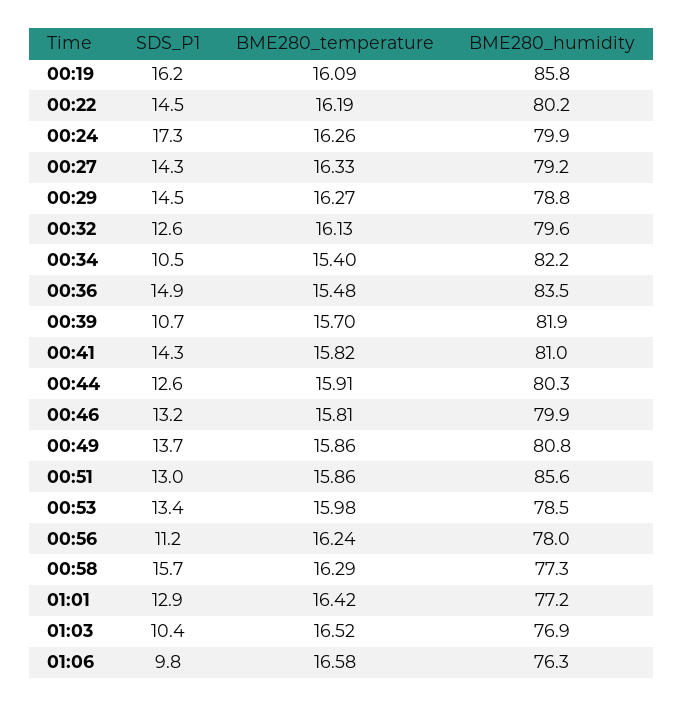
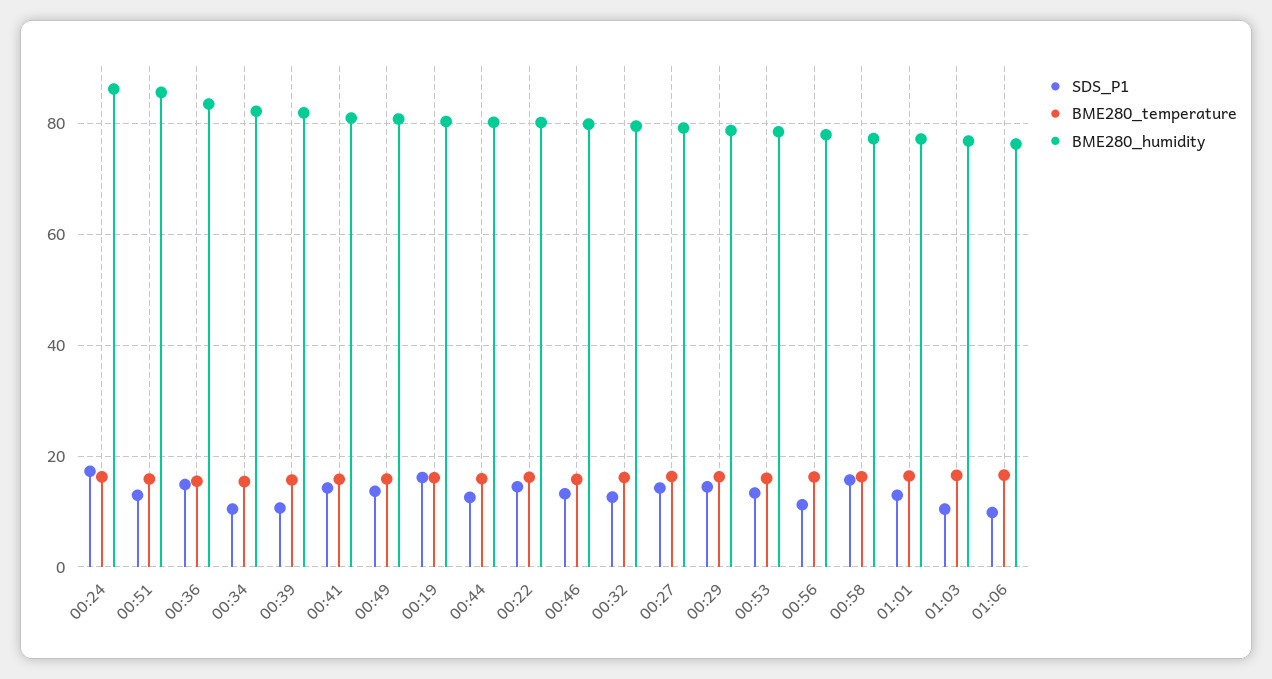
  {
    "SDS_P1": {
      "00:19": 16.2,
      "00:22": 14.5,
      "00:24": 17.3,
      "00:27": 14.3,
      "00:29": 14.5,
      "00:32": 12.6,
      "00:34": 10.5,
      "00:36": 14.9,
      "00:39": 10.7,
      "00:41": 14.3,
      "00:44": 12.6,
      "00:46": 13.2,
      "00:49": 13.7,
      "00:51": 13,
      "00:53": 13.4,
      "00:56": 11.2,
      "00:58": 15.7,
      "01:01": 12.9,
      "01:03": 10.4,
      "01:06": 9.8
    },
    "BME280_temperature": {
      "00:19": 16.09,
      "00:22": 16.19,
      "00:24": 16.26,
      "00:27": 16.33,
      "00:29": 16.27,
      "00:32": 16.13,
      "00:34": 15.4,
      "00:36": 15.48,
      "00:39": 15.7,
      "00:41": 15.82,
      "00:44": 15.91,
      "00:46": 15.81,
      "00:49": 15.86,
      "00:51": 15.86,
      "00:53": 15.98,
      "00:56": 16.24,
      "00:58": 16.29,
      "01:01": 16.42,
      "01:03": 16.52,
      "01:06": 16.58
    },
    "BME280_humidity": {
-     "00:19": 85.8,
+     "00:19": 80,
      "00:22": 80.2,
-     "00:24": 79.9,
+     "00:24": 86,
      "00:27": 79.2,
      "00:29": 78.8,
      "00:32": 79.6,
      "00:34": 82.2,
      "00:36": 83.5,
      "00:39": 81.9,
      "00:41": 81,
      "00:44": 80.3,
      "00:46": 79.9,
      "00:49": 80.8,
      "00:51": 85.6,
      "00:53": 78.5,
      "00:56": 78,
      "00:58": 77.3,
      "01:01": 77.2,
      "01:03": 76.9,
      "01:06": 76.3
    }
  }

